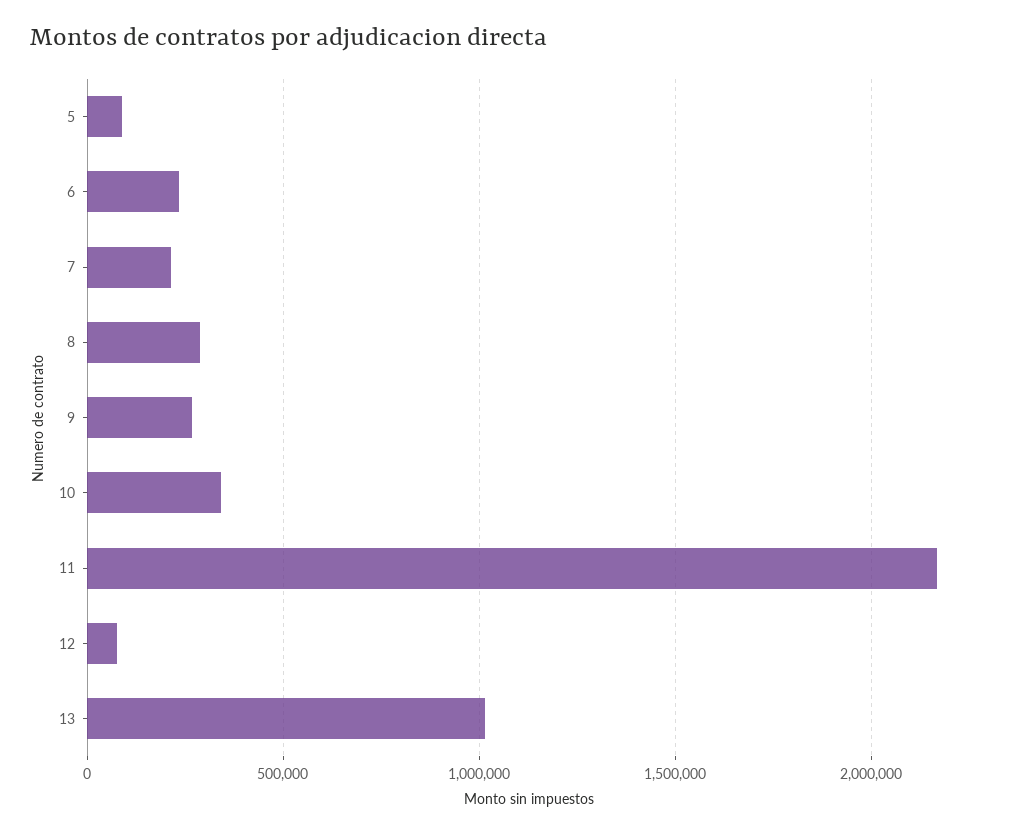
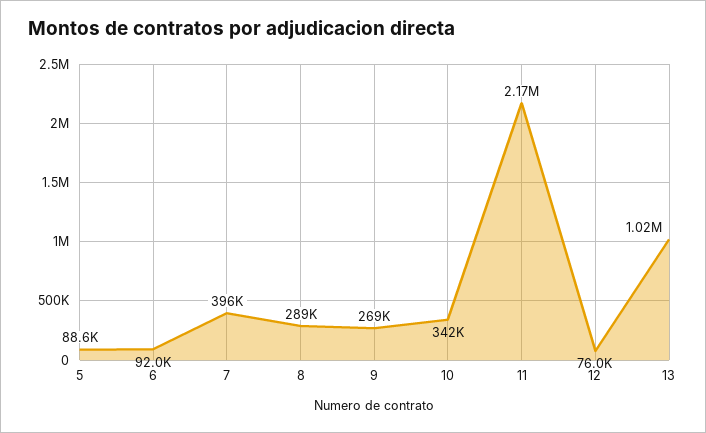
  {
    "5": 88600,
-   "6": 250000,
+   "6": 92000,
-   "7": 200000,
+   "7": 396000,
    "8": 289000,
    "9": 269000,
    "10": 342000,
    "11": 2170000,
    "12": 76000,
    "13": 1020000
  }

